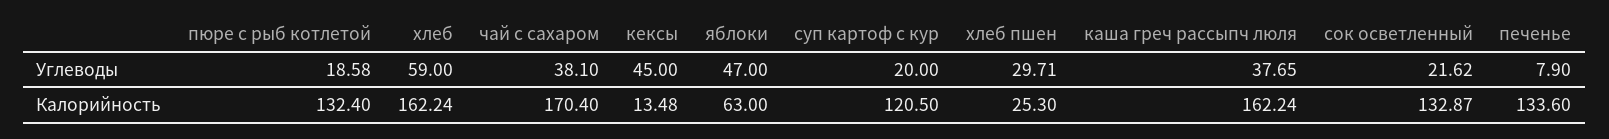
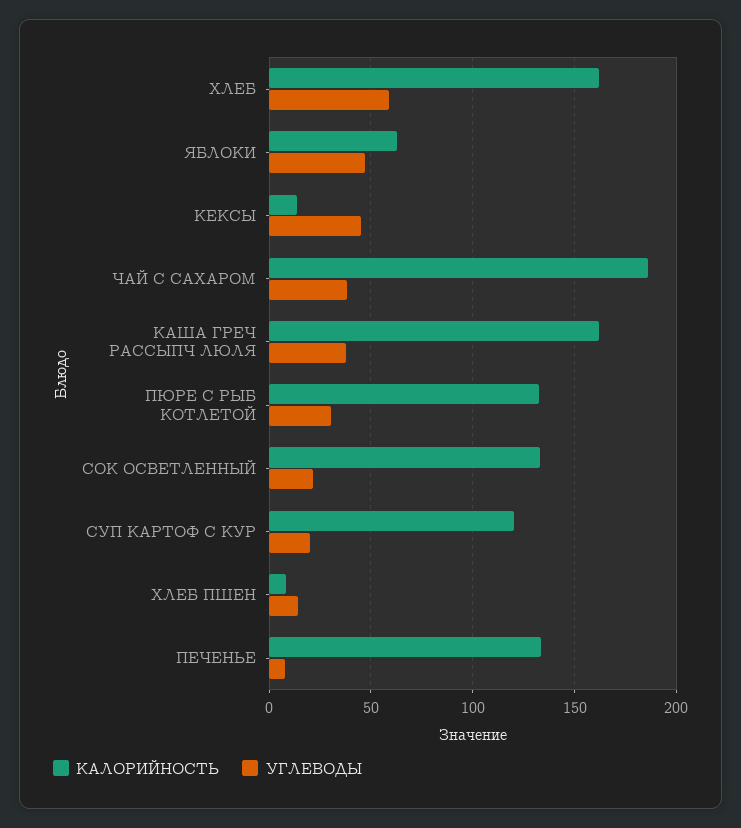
  {
    "Углеводы": {
-     "пюре с рыб котлетой": 18.58,
+     "пюре с рыб котлетой": 30,
      "хлеб": 59,
      "чай с сахаром": 38.1,
      "кексы": 45,
      "яблоки": 47,
      "суп картоф с кур": 20,
-     "хлеб пшен": 29.71,
+     "хлеб пшен": 15,
      "каша греч рассыпч люля": 37.65,
      "сок осветленный": 21.62,
      "печенье": 7.9
    },
    "Калорийность": {
      "пюре с рыб котлетой": 132.4,
      "хлеб": 162.24,
-     "чай с сахаром": 170.4,
+     "чай с сахаром": 185,
      "кексы": 13.48,
      "яблоки": 63,
      "суп картоф с кур": 120.5,
-     "хлеб пшен": 25.3,
+     "хлеб пшен": 10,
      "каша греч рассыпч люля": 162.24,
      "сок осветленный": 132.87,
      "печенье": 133.6
    }
  }

